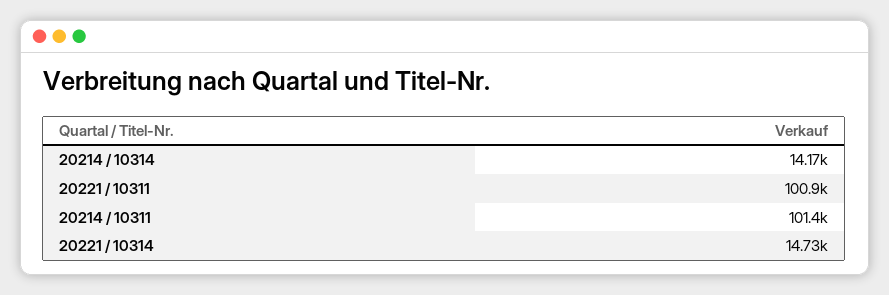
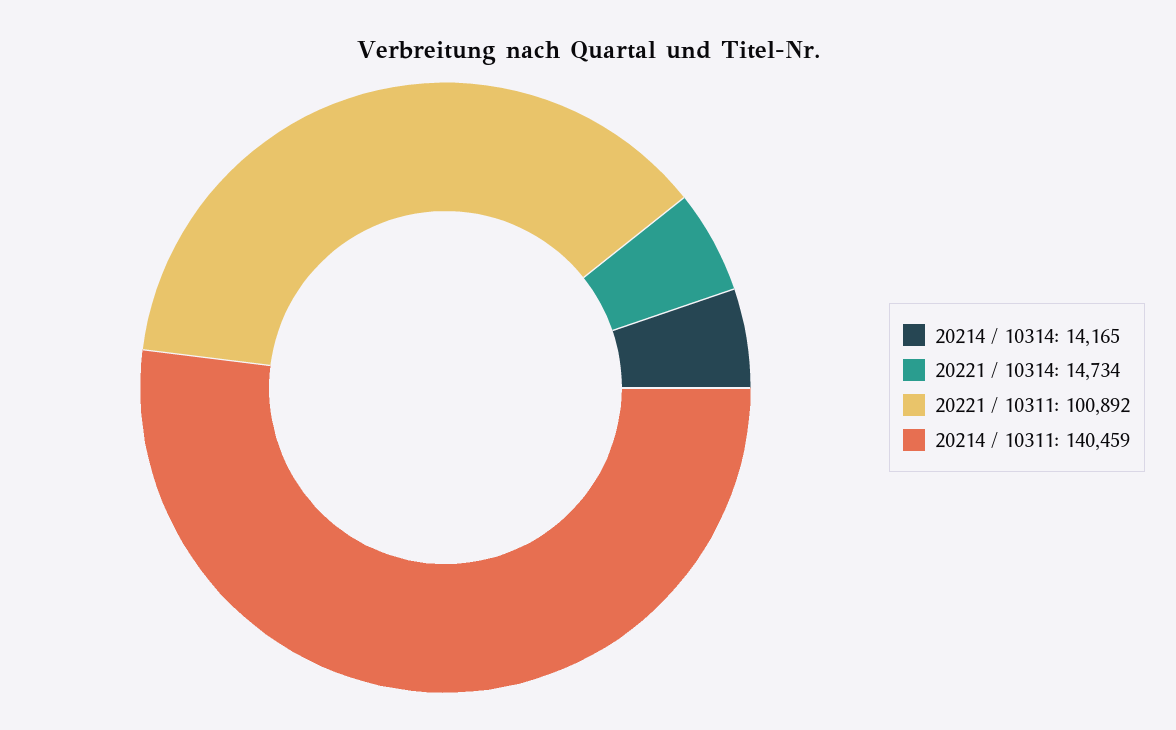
  {
    "20214 / 10314": 14165,
    "20221 / 10311": 100892,
-   "20214 / 10311": 101400,
+   "20214 / 10311": 140459,
    "20221 / 10314": 14734
  }

